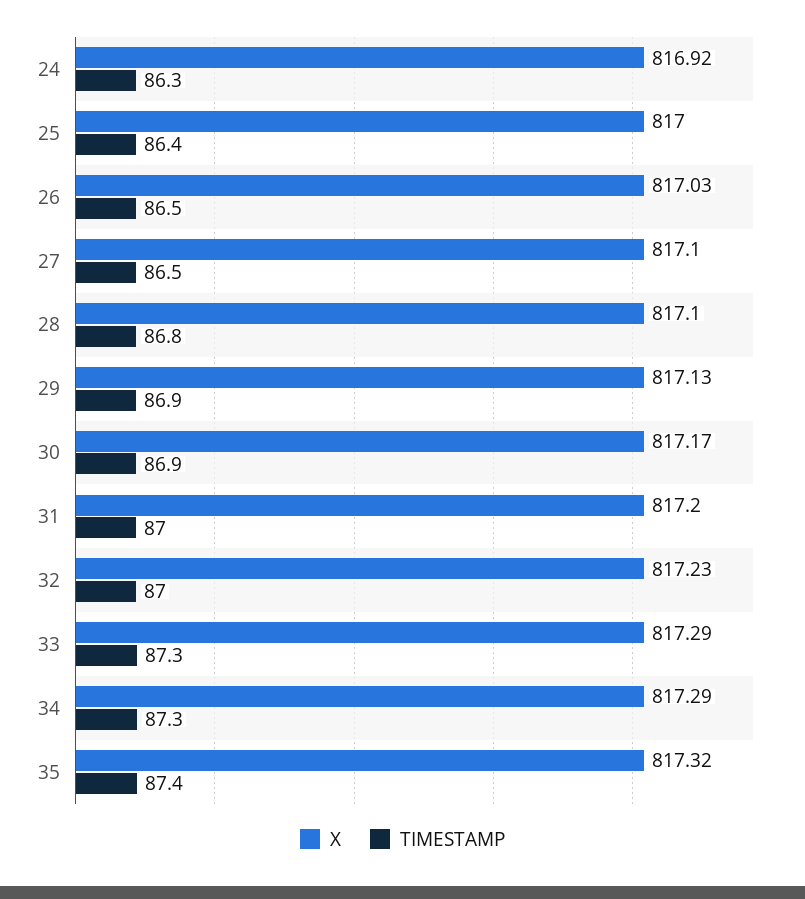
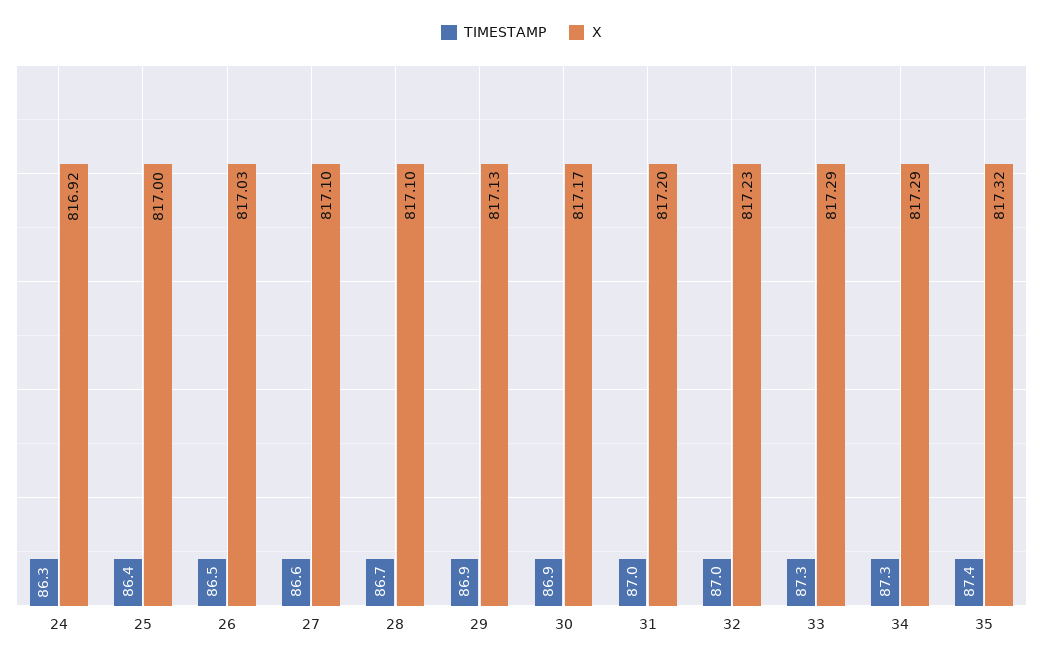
  {
    "X": {
      "24": 816.92,
      "25": 817,
      "26": 817.03,
      "27": 817.1,
      "28": 817.1,
      "29": 817.13,
      "30": 817.17,
      "31": 817.2,
      "32": 817.23,
      "33": 817.29,
      "34": 817.29,
      "35": 817.32
    },
    "TIMESTAMP": {
      "24": 86.3,
      "25": 86.4,
      "26": 86.5,
-     "27": 86.5,
+     "27": 86.6,
-     "28": 86.8,
+     "28": 86.7,
      "29": 86.9,
      "30": 86.9,
      "31": 87,
      "32": 87,
      "33": 87.3,
      "34": 87.3,
      "35": 87.4
    }
  }

